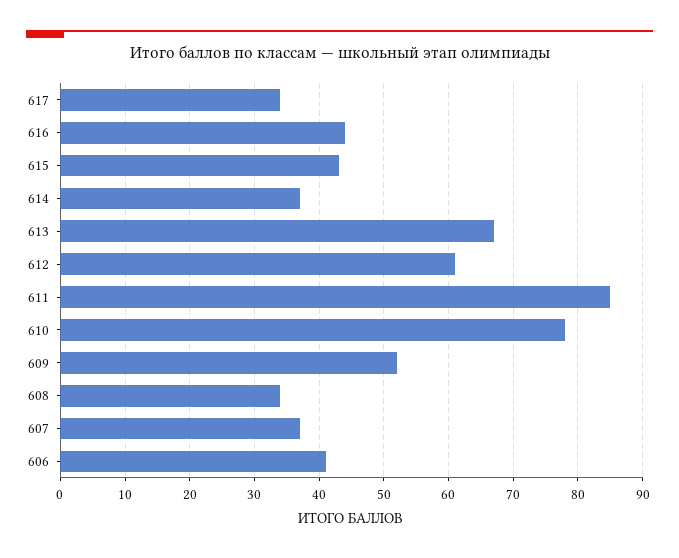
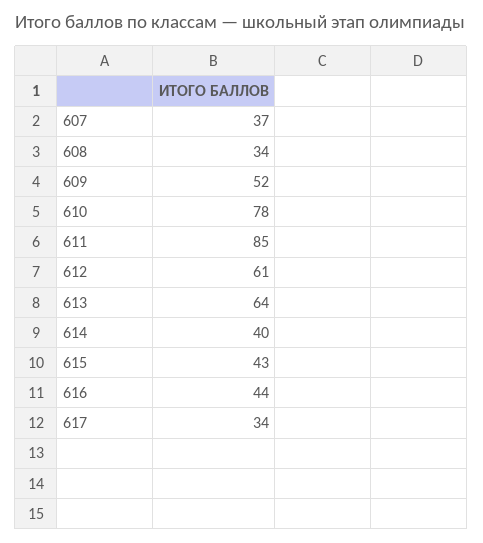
  {
    "617": 34,
    "616": 44,
    "615": 43,
-   "614": 37,
+   "614": 40,
-   "613": 67,
+   "613": 64,
    "612": 61,
    "611": 85,
    "610": 78,
    "609": 52,
    "608": 34,
-   "607": 37,
+   "607": 37
-   "606": 41
  }

